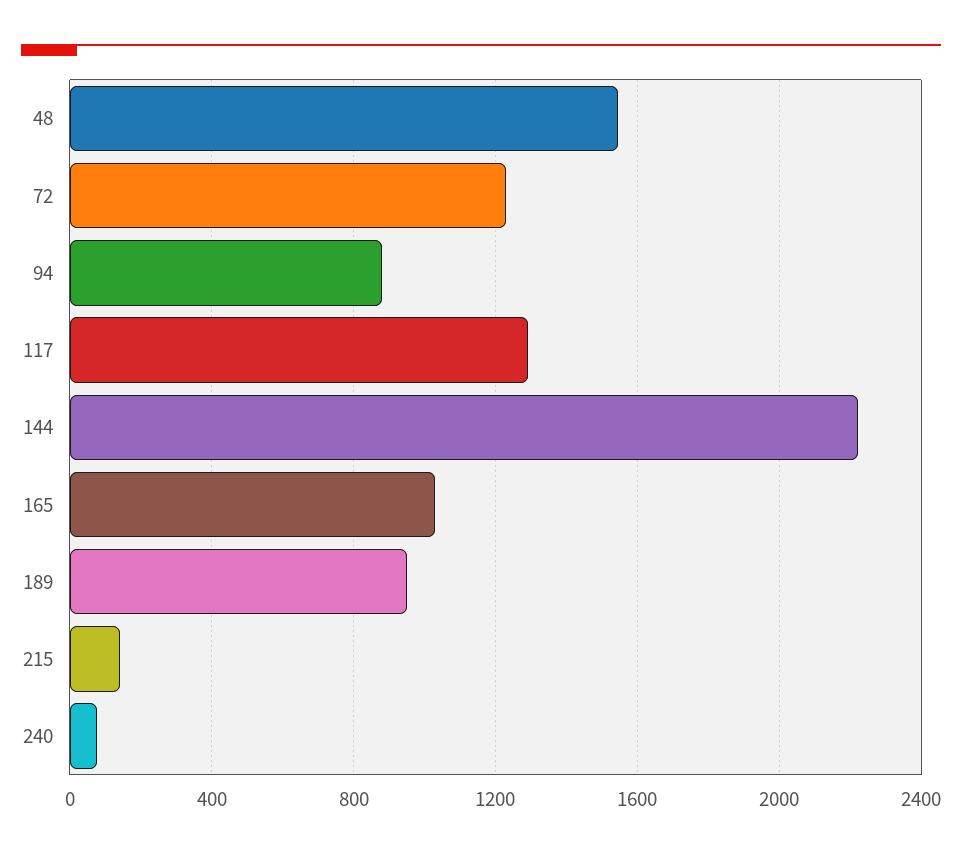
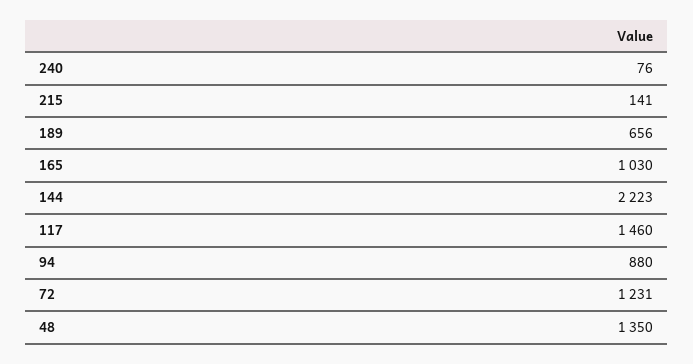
  {
-   "48": 1550,
+   "48": 1350,
    "72": 1231,
    "94": 880,
-   "117": 1300,
+   "117": 1460,
    "144": 2223,
    "165": 1030,
-   "189": 950,
+   "189": 656,
    "215": 141,
    "240": 76
  }

